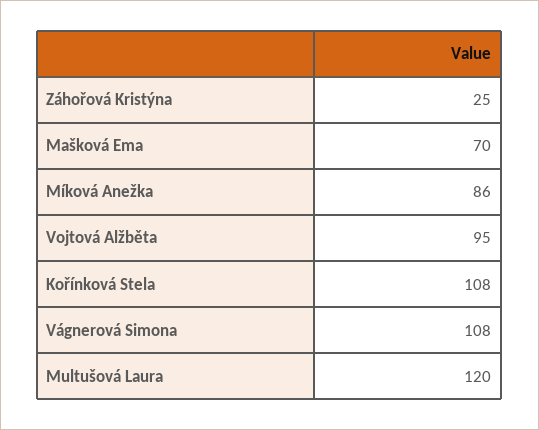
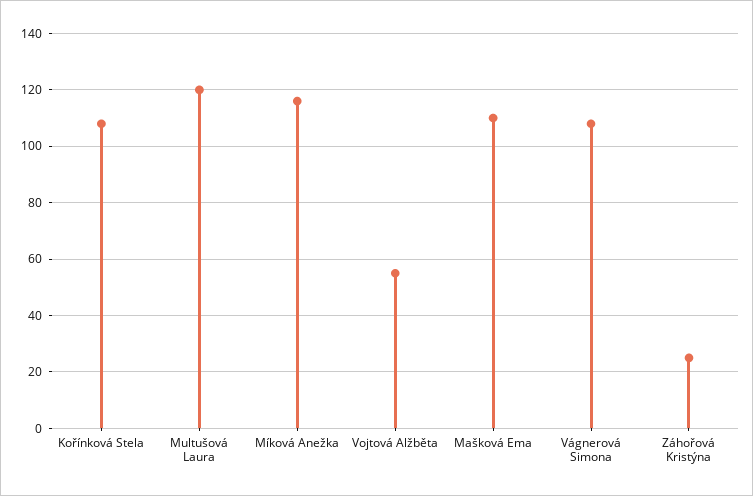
  {
    "Záhořová Kristýna": 25,
-   "Mašková Ema": 70,
+   "Mašková Ema": 110,
-   "Míková Anežka": 86,
+   "Míková Anežka": 115,
-   "Vojtová Alžběta": 95,
+   "Vojtová Alžběta": 55,
    "Kořínková Stela": 108,
    "Vágnerová Simona": 108,
    "Multušová Laura": 120
  }

